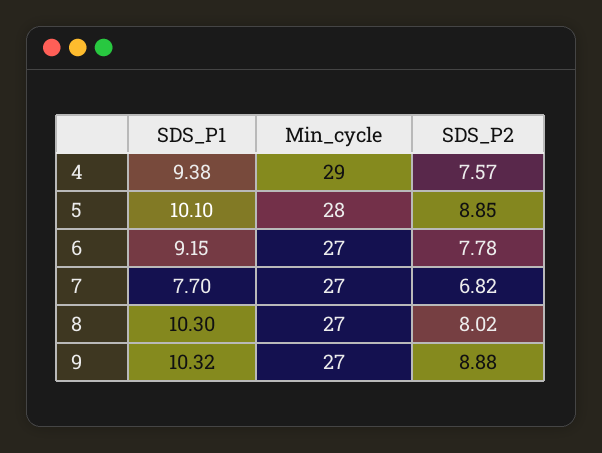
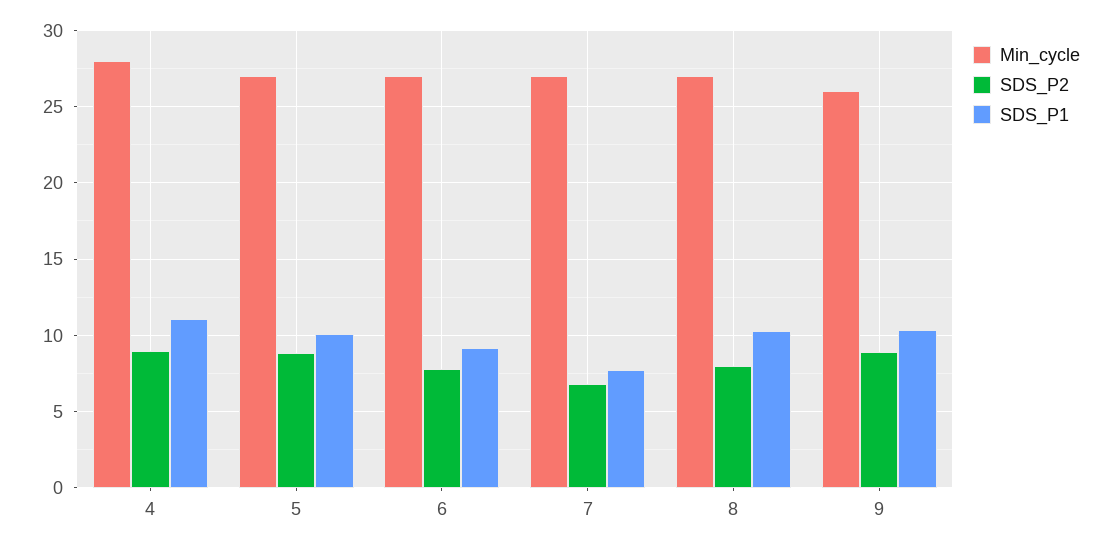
  {
    "SDS_P1": {
-     "4": 9.38,
+     "4": 11,
      "5": 10.1,
      "6": 9.15,
      "7": 7.7,
      "8": 10.3,
      "9": 10.32
    },
    "Min_cycle": {
-     "4": 29,
+     "4": 28,
-     "5": 28,
+     "5": 27,
      "6": 27,
      "7": 27,
      "8": 27,
-     "9": 27
+     "9": 26
    },
    "SDS_P2": {
-     "4": 7.57,
+     "4": 9,
      "5": 8.85,
      "6": 7.78,
      "7": 6.82,
      "8": 8.02,
      "9": 8.88
    }
  }

